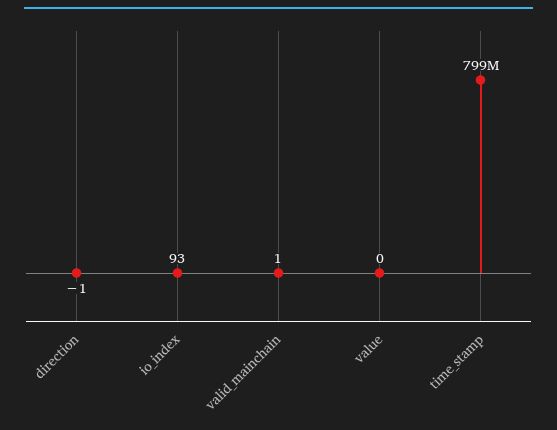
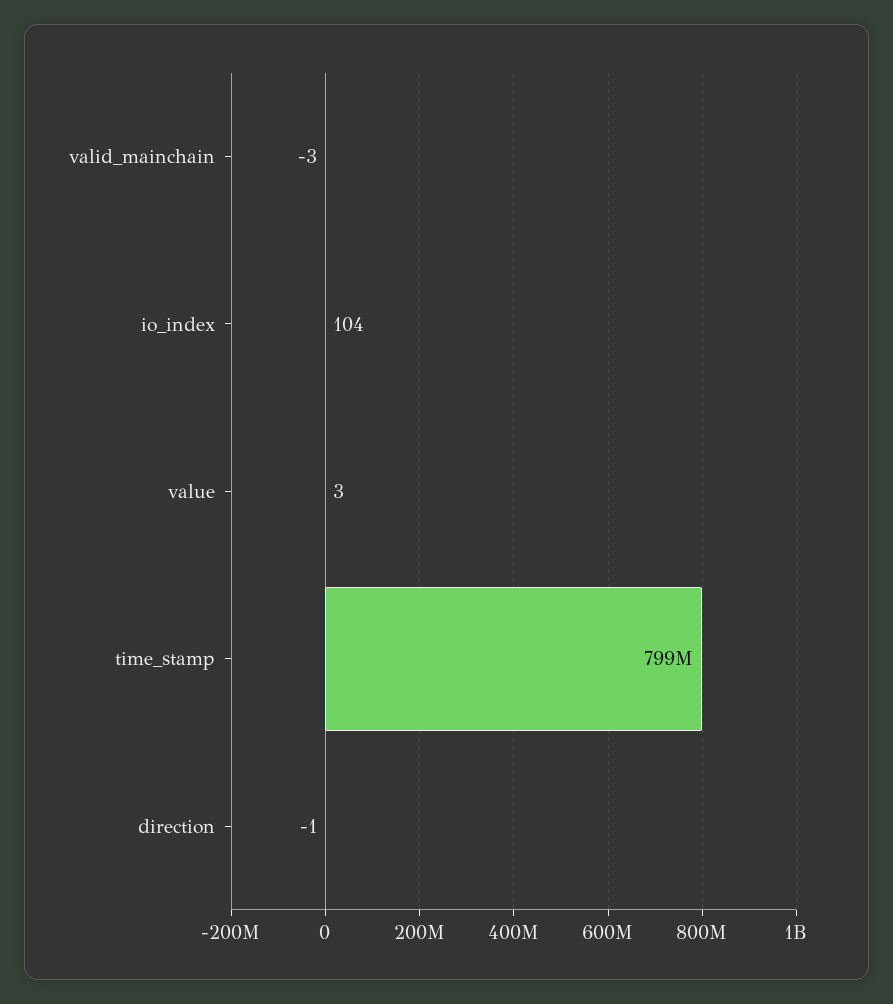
  {
    "direction": -1,
-   "io_index": 93,
+   "io_index": 104,
-   "valid_mainchain": 1,
+   "valid_mainchain": -3,
-   "value": 0,
+   "value": 3,
    "time_stamp": 799000000
  }

